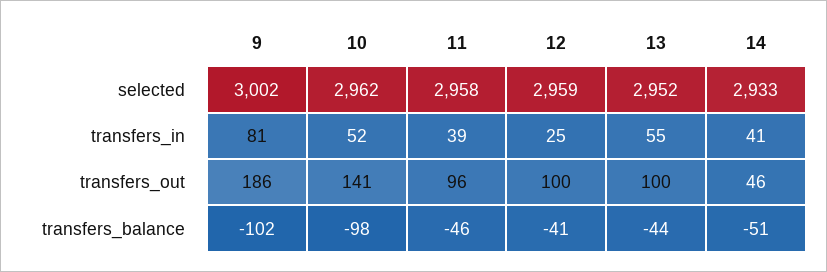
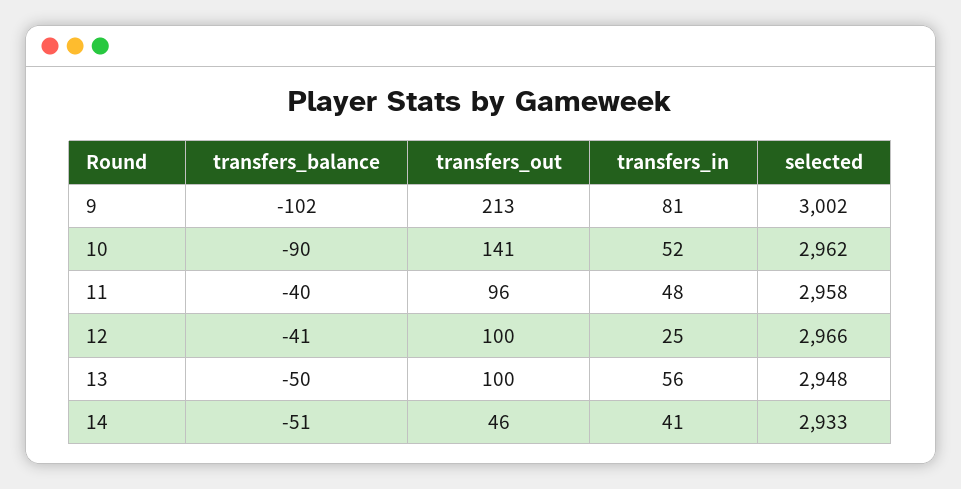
  {
    "9": {
      "selected": 3002,
      "transfers_in": 81,
-     "transfers_out": 186,
+     "transfers_out": 213,
      "transfers_balance": -102
    },
    "10": {
      "selected": 2962,
      "transfers_in": 52,
      "transfers_out": 141,
-     "transfers_balance": -98
+     "transfers_balance": -90
    },
    "11": {
      "selected": 2958,
-     "transfers_in": 39,
+     "transfers_in": 48,
      "transfers_out": 96,
-     "transfers_balance": -46
+     "transfers_balance": -40
    },
    "12": {
-     "selected": 2959,
+     "selected": 2966,
      "transfers_in": 25,
      "transfers_out": 100,
      "transfers_balance": -41
    },
    "13": {
-     "selected": 2952,
+     "selected": 2948,
-     "transfers_in": 55,
+     "transfers_in": 56,
      "transfers_out": 100,
-     "transfers_balance": -44
+     "transfers_balance": -50
    },
    "14": {
      "selected": 2933,
      "transfers_in": 41,
      "transfers_out": 46,
      "transfers_balance": -51
    }
  }

